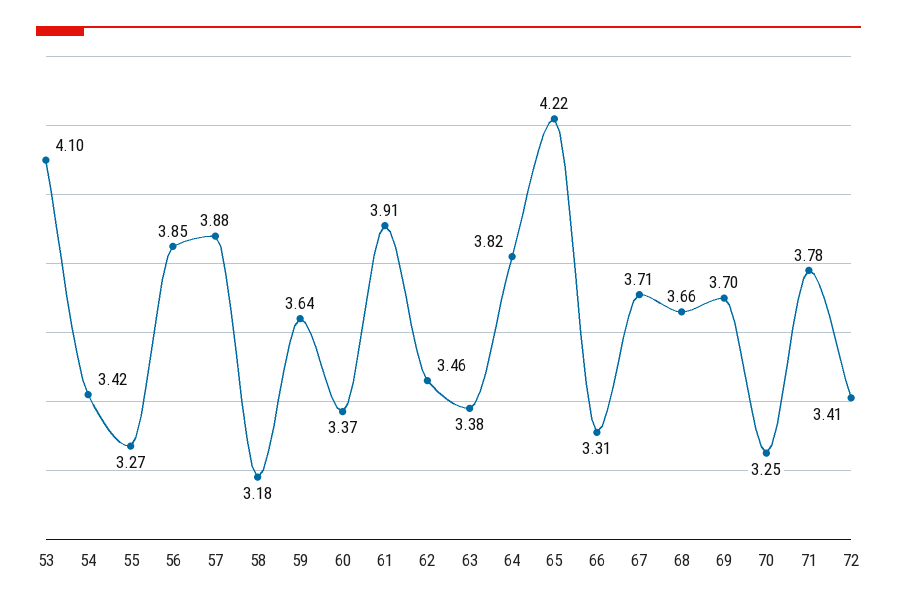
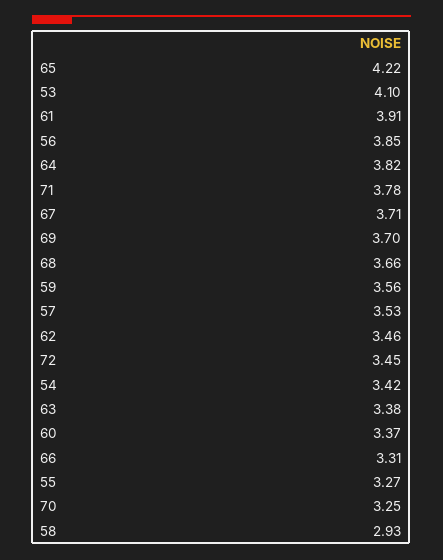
  {
    "53": 4.1,
    "54": 3.42,
    "55": 3.27,
    "56": 3.85,
-   "57": 3.88,
+   "57": 3.53,
-   "58": 3.18,
+   "58": 2.93,
-   "59": 3.64,
+   "59": 3.56,
    "60": 3.37,
    "61": 3.91,
    "62": 3.46,
    "63": 3.38,
    "64": 3.82,
    "65": 4.22,
    "66": 3.31,
    "67": 3.71,
    "68": 3.66,
    "69": 3.7,
    "70": 3.25,
    "71": 3.78,
-   "72": 3.41
+   "72": 3.45
  }

